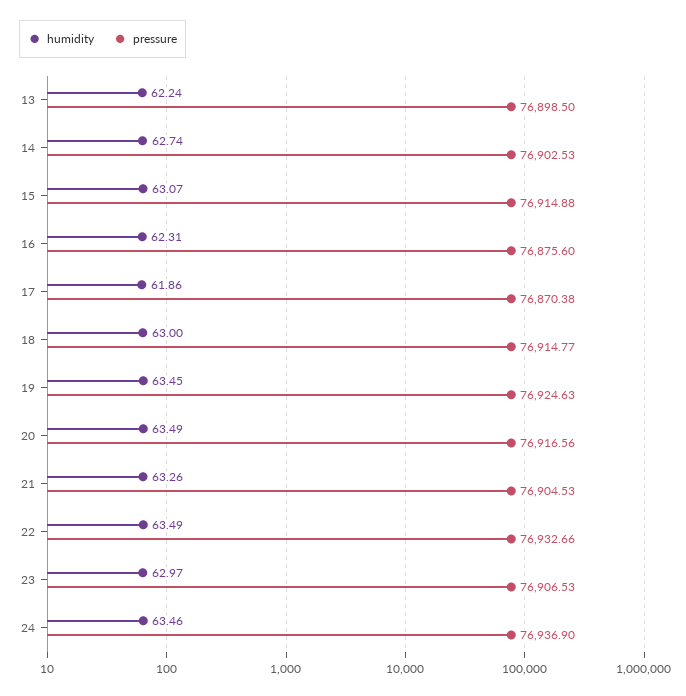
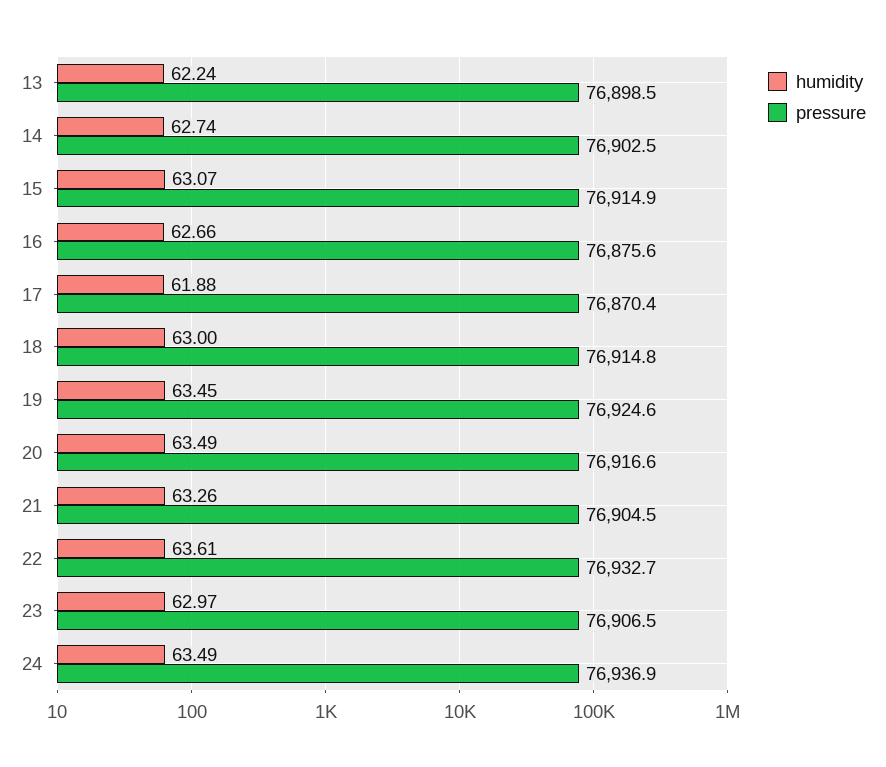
  {
    "humidity": {
      "13": 62.24,
      "14": 62.74,
      "15": 63.07,
-     "16": 62.31,
+     "16": 62.66,
-     "17": 61.86,
+     "17": 61.88,
      "18": 63,
      "19": 63.45,
      "20": 63.49,
      "21": 63.26,
-     "22": 63.49,
+     "22": 63.61,
      "23": 62.97,
-     "24": 63.46
+     "24": 63.49
    },
    "pressure": {
      "13": 76898.5,
      "14": 76902.53,
      "15": 76914.88,
      "16": 76875.6,
      "17": 76870.38,
      "18": 76914.77,
      "19": 76924.63,
      "20": 76916.56,
      "21": 76904.53,
      "22": 76932.66,
      "23": 76906.53,
      "24": 76936.9
    }
  }

